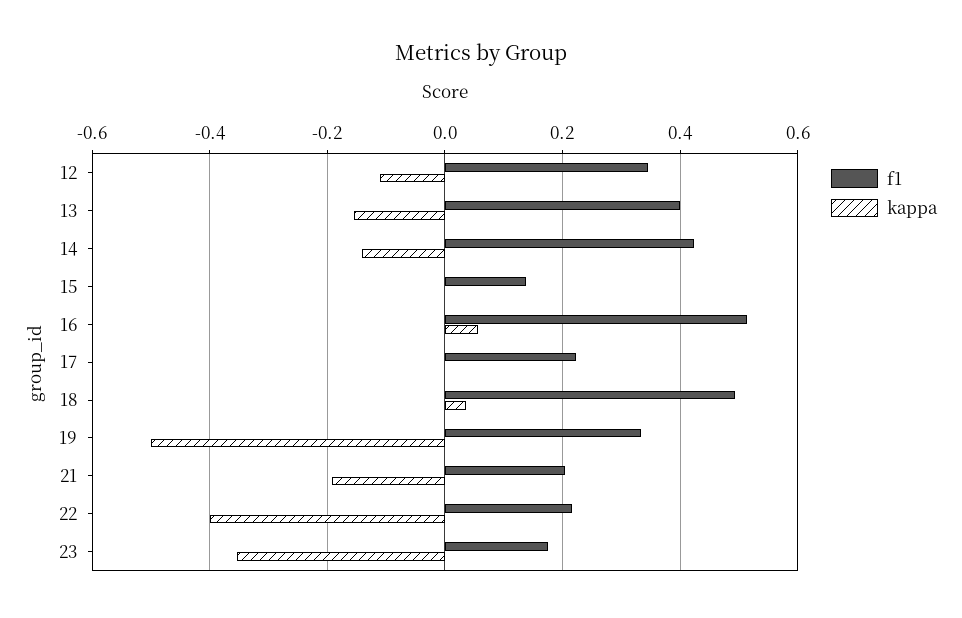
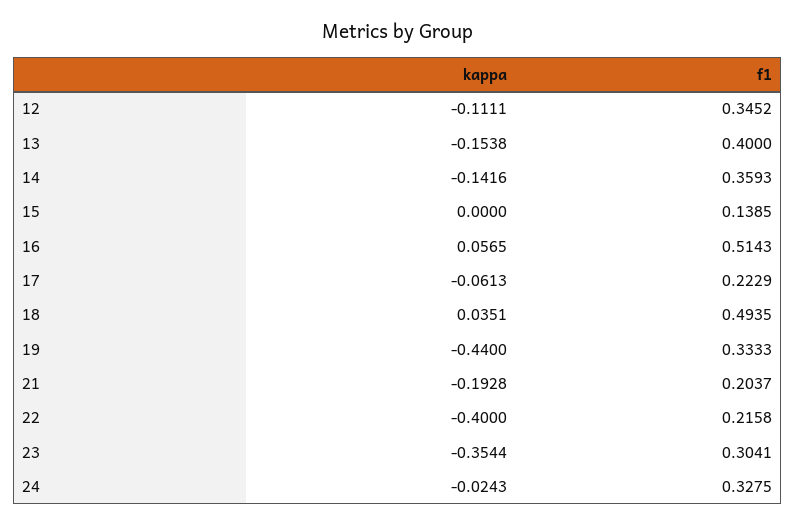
  {
    "f1": {
      "12": 0.3452,
      "13": 0.4,
-     "14": 0.42,
+     "14": 0.3593,
      "15": 0.1385,
      "16": 0.5143,
      "17": 0.2229,
      "18": 0.4935,
      "19": 0.3333,
      "21": 0.2037,
      "22": 0.2158,
-     "23": 0.18
+     "23": 0.3041,
+     "24": 0.3275
    },
    "kappa": {
      "12": -0.1111,
      "13": -0.1538,
      "14": -0.1416,
      "15": 0,
      "16": 0.0565,
-     "17": 0,
+     "17": -0.0613,
      "18": 0.0351,
-     "19": -0.5,
+     "19": -0.44,
      "21": -0.1928,
      "22": -0.4,
-     "23": -0.3544
+     "23": -0.3544,
+     "24": -0.0243
    }
  }

